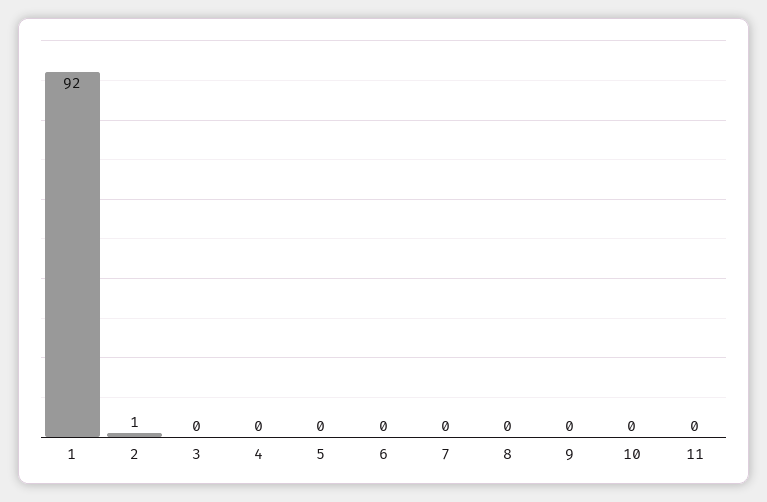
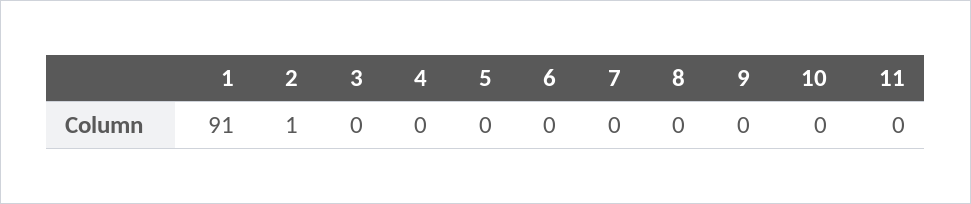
  {
-   "1": 92,
+   "1": 91,
    "2": 1,
    "3": 0,
    "4": 0,
    "5": 0,
    "6": 0,
    "7": 0,
    "8": 0,
    "9": 0,
    "10": 0,
    "11": 0
  }

